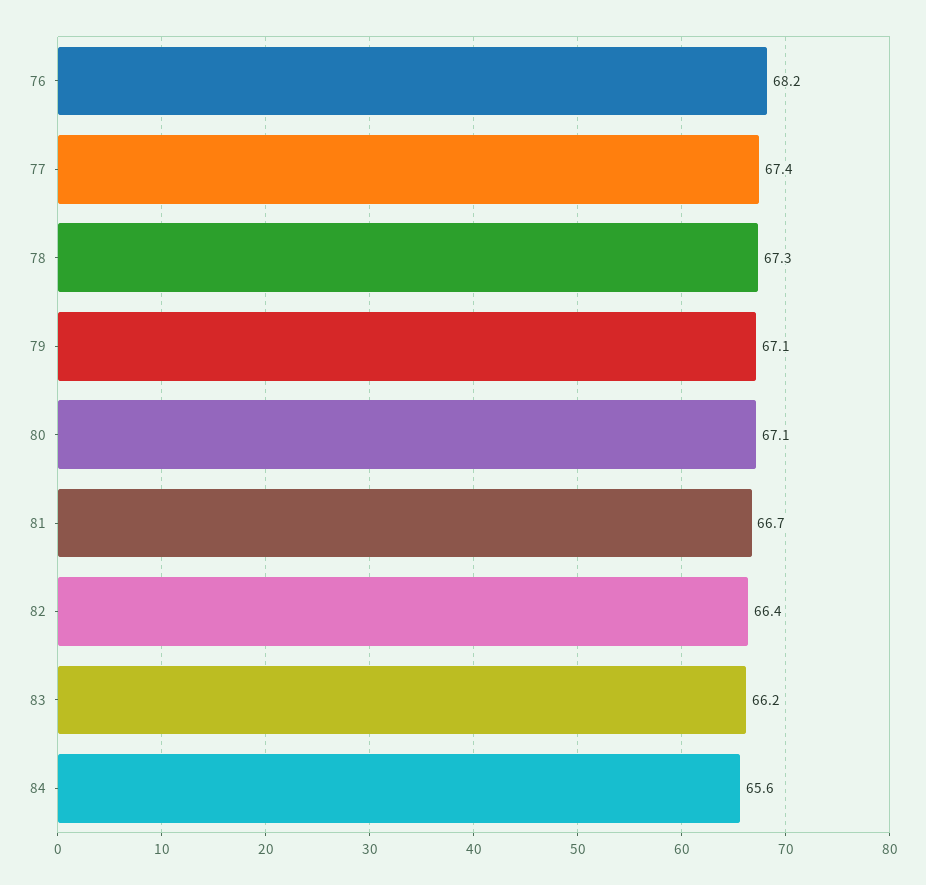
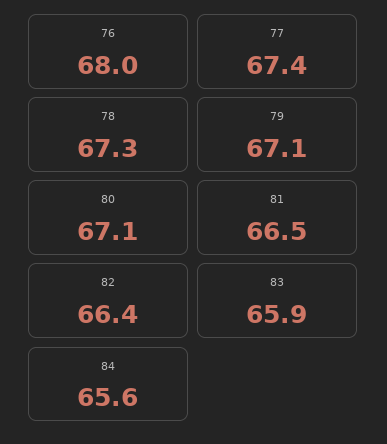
  {
-   "76": 68.2,
+   "76": 68,
    "77": 67.4,
    "78": 67.3,
    "79": 67.1,
    "80": 67.1,
-   "81": 66.7,
+   "81": 66.5,
    "82": 66.4,
-   "83": 66.2,
+   "83": 65.9,
    "84": 65.6
  }

